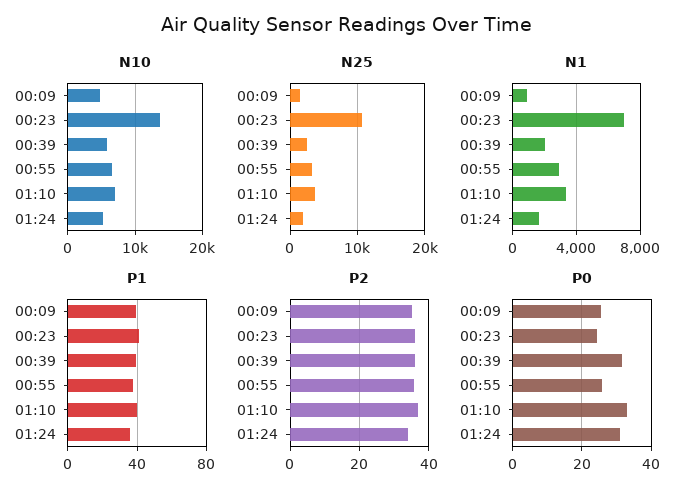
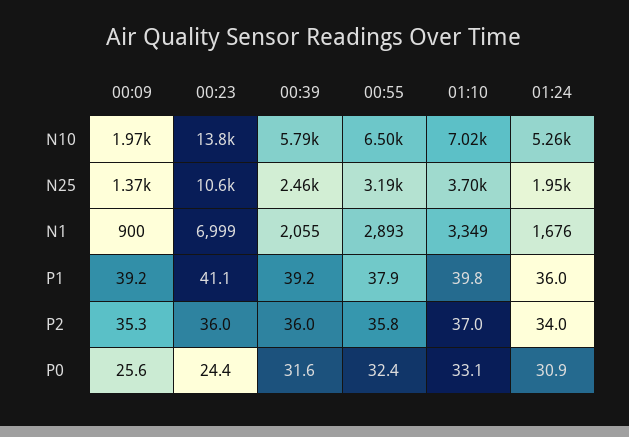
  {
    "N10": {
-     "00:09": 5000,
+     "00:09": 1970,
      "00:23": 13800,
      "00:39": 5790,
      "00:55": 6500,
      "01:10": 7020,
      "01:24": 5260
    },
    "N25": {
      "00:09": 1370,
      "00:23": 10600,
      "00:39": 2460,
      "00:55": 3190,
      "01:10": 3700,
      "01:24": 1950
    },
    "N1": {
      "00:09": 900,
      "00:23": 6999,
      "00:39": 2055,
      "00:55": 2893,
      "01:10": 3349,
      "01:24": 1676
    },
    "P1": {
      "00:09": 39.2,
      "00:23": 41.1,
      "00:39": 39.2,
      "00:55": 37.9,
      "01:10": 39.8,
      "01:24": 36
    },
    "P2": {
      "00:09": 35.3,
      "00:23": 36,
      "00:39": 36,
      "00:55": 35.8,
      "01:10": 37,
      "01:24": 34
    },
    "P0": {
      "00:09": 25.6,
      "00:23": 24.4,
      "00:39": 31.6,
-     "00:55": 26,
+     "00:55": 32.4,
      "01:10": 33.1,
      "01:24": 30.9
    }
  }

